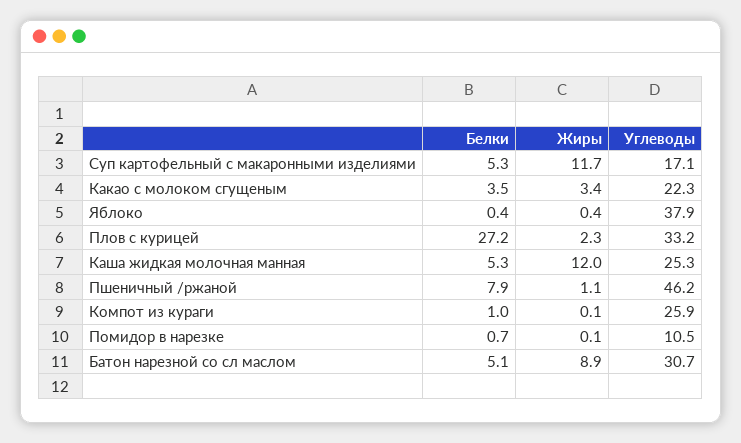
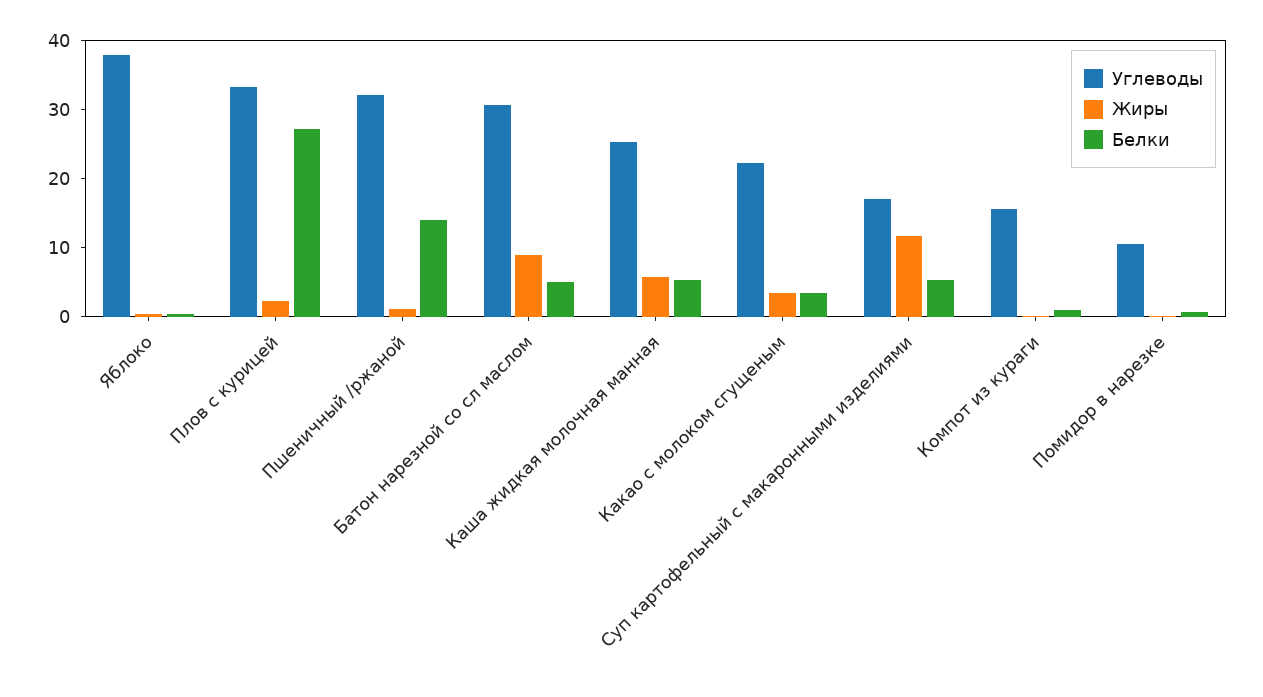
  {
    "Белки": {
      "Суп картофельный с макаронными изделиями": 5.3,
      "Какао с молоком сгущеным": 3.5,
      "Яблоко": 0.4,
      "Плов с курицей": 27.2,
      "Каша жидкая молочная манная": 5.3,
-     "Пшеничный /ржаной": 7.9,
+     "Пшеничный /ржаной": 14,
      "Компот из кураги": 1,
      "Помидор в нарезке": 0.7,
      "Батон нарезной со сл маслом": 5.1
    },
    "Жиры": {
      "Суп картофельный с макаронными изделиями": 11.7,
      "Какао с молоком сгущеным": 3.4,
      "Яблоко": 0.4,
      "Плов с курицей": 2.3,
-     "Каша жидкая молочная манная": 12,
+     "Каша жидкая молочная манная": 6,
      "Пшеничный /ржаной": 1.1,
      "Компот из кураги": 0.1,
      "Помидор в нарезке": 0.1,
      "Батон нарезной со сл маслом": 8.9
    },
    "Углеводы": {
      "Суп картофельный с макаронными изделиями": 17.1,
      "Какао с молоком сгущеным": 22.3,
      "Яблоко": 37.9,
      "Плов с курицей": 33.2,
      "Каша жидкая молочная манная": 25.3,
-     "Пшеничный /ржаной": 46.2,
+     "Пшеничный /ржаной": 32,
-     "Компот из кураги": 25.9,
+     "Компот из кураги": 16,
      "Помидор в нарезке": 10.5,
      "Батон нарезной со сл маслом": 30.7
    }
  }

